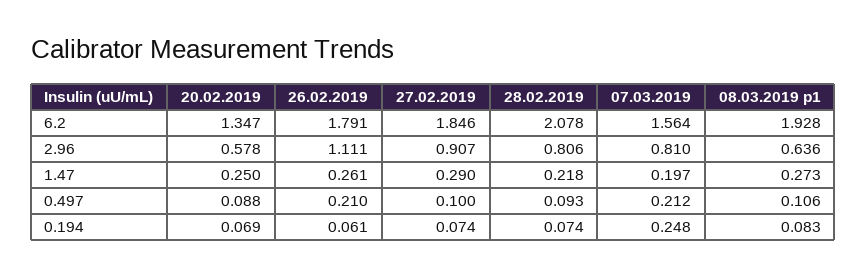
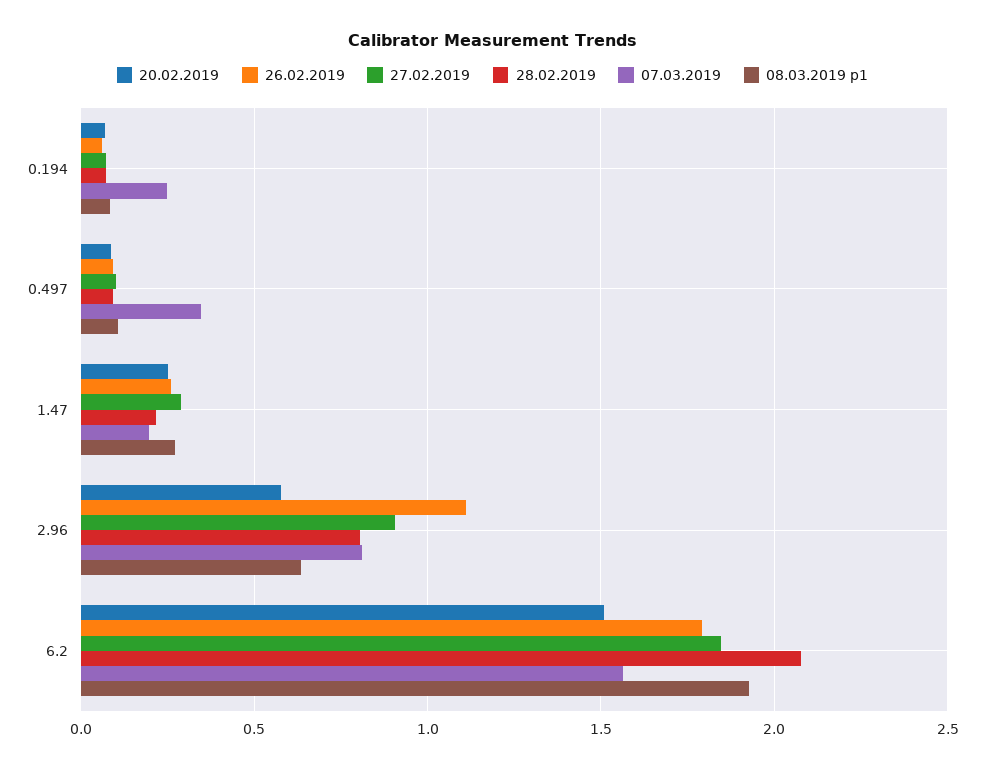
  {
    "20.02.2019": {
-     "6.2": 1.347,
+     "6.2": 1.5,
      "2.96": 0.578,
      "1.47": 0.25,
      "0.497": 0.088,
      "0.194": 0.069
    },
    "26.02.2019": {
      "6.2": 1.791,
      "2.96": 1.111,
      "1.47": 0.261,
-     "0.497": 0.21,
+     "0.497": 0.1,
      "0.194": 0.061
    },
    "27.02.2019": {
      "6.2": 1.846,
      "2.96": 0.907,
      "1.47": 0.29,
      "0.497": 0.1,
      "0.194": 0.074
    },
    "28.02.2019": {
      "6.2": 2.078,
      "2.96": 0.806,
      "1.47": 0.218,
      "0.497": 0.093,
      "0.194": 0.074
    },
    "07.03.2019": {
      "6.2": 1.564,
      "2.96": 0.81,
      "1.47": 0.197,
-     "0.497": 0.212,
+     "0.497": 0.35,
      "0.194": 0.248
    },
    "08.03.2019 p1": {
      "6.2": 1.928,
      "2.96": 0.636,
      "1.47": 0.273,
      "0.497": 0.106,
      "0.194": 0.083
    }
  }

